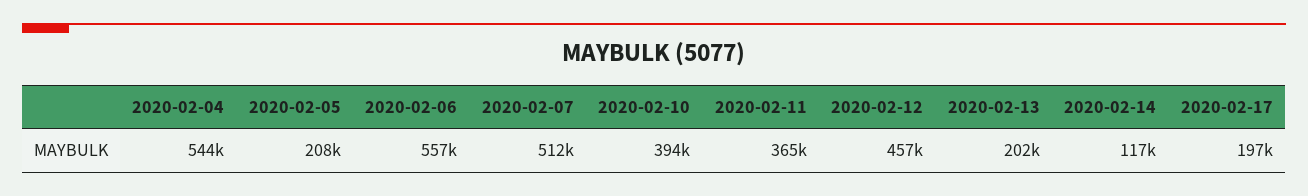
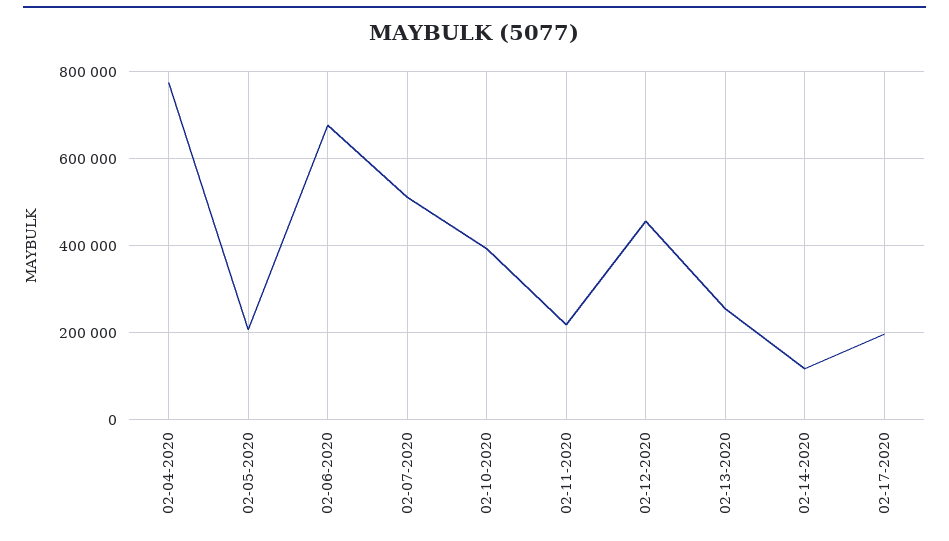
  {
-   "2020-02-04": 544000,
+   "2020-02-04": 780000,
    "2020-02-05": 208000,
-   "2020-02-06": 557000,
+   "2020-02-06": 680000,
    "2020-02-07": 512000,
    "2020-02-10": 394000,
-   "2020-02-11": 365000,
+   "2020-02-11": 220000,
    "2020-02-12": 457000,
-   "2020-02-13": 202000,
+   "2020-02-13": 260000,
    "2020-02-14": 117000,
    "2020-02-17": 197000
  }

